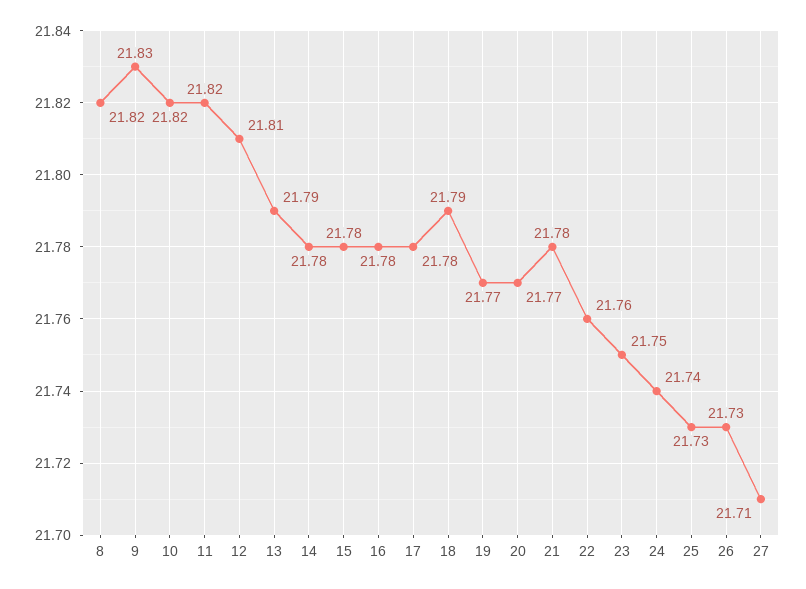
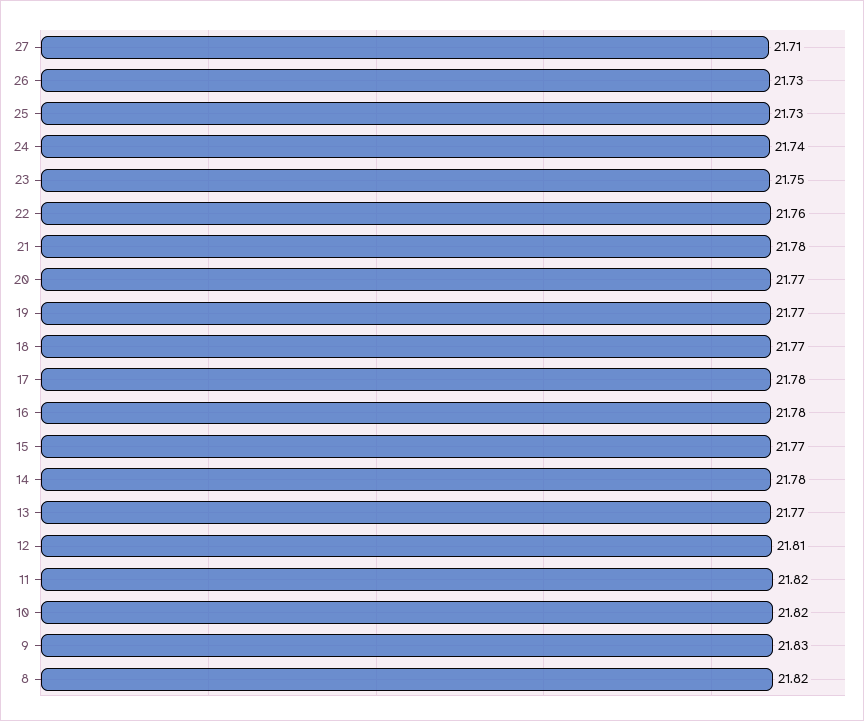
  {
    "8": 21.82,
    "9": 21.83,
    "10": 21.82,
    "11": 21.82,
    "12": 21.81,
-   "13": 21.79,
+   "13": 21.77,
    "14": 21.78,
-   "15": 21.78,
+   "15": 21.77,
    "16": 21.78,
    "17": 21.78,
-   "18": 21.79,
+   "18": 21.77,
    "19": 21.77,
    "20": 21.77,
    "21": 21.78,
    "22": 21.76,
    "23": 21.75,
    "24": 21.74,
    "25": 21.73,
    "26": 21.73,
    "27": 21.71
  }

